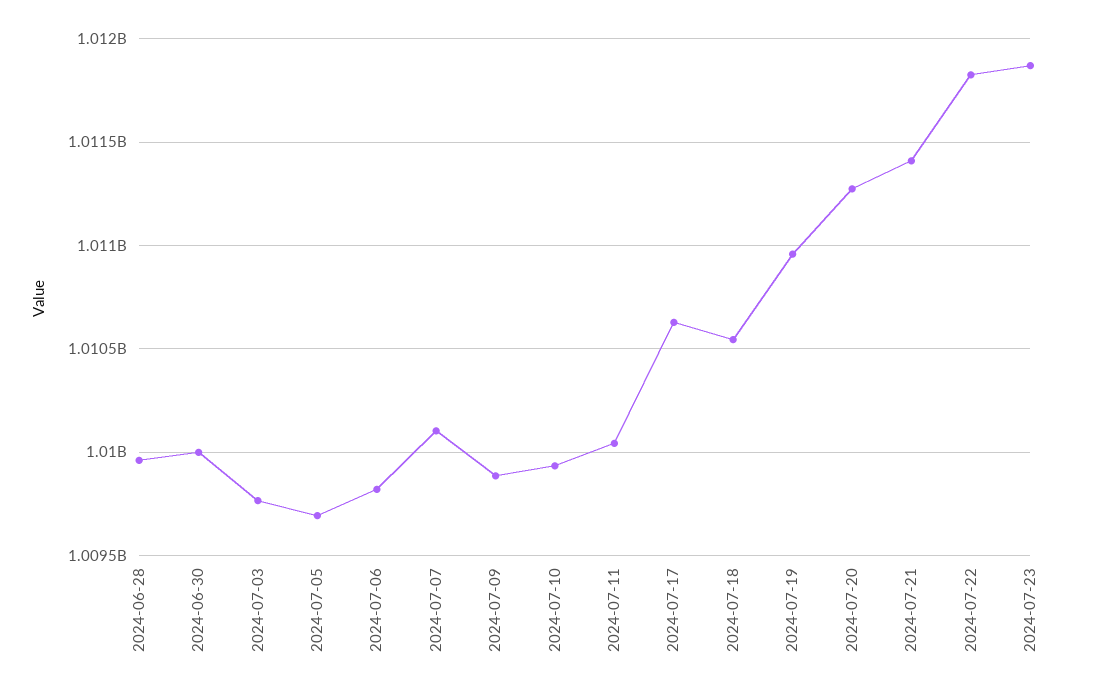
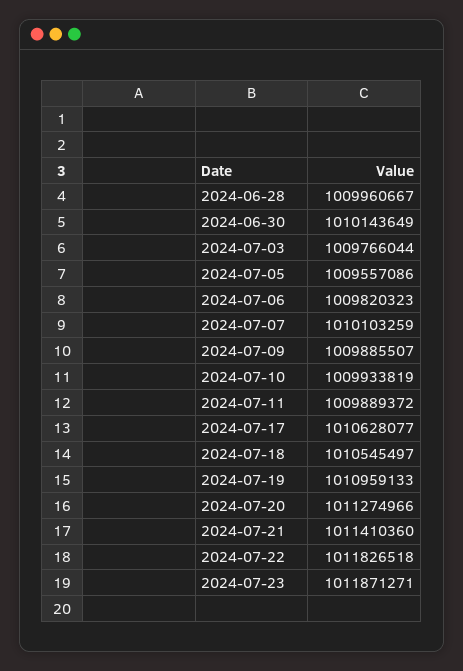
  {
    "2024-06-28": 1009960667,
-   "2024-06-30": 1010000000,
+   "2024-06-30": 1010143649,
    "2024-07-03": 1009766044,
-   "2024-07-05": 1009700000,
+   "2024-07-05": 1009557086,
    "2024-07-06": 1009820323,
    "2024-07-07": 1010103259,
    "2024-07-09": 1009885507,
    "2024-07-10": 1009933819,
-   "2024-07-11": 1010050000,
+   "2024-07-11": 1009889372,
    "2024-07-17": 1010628077,
    "2024-07-18": 1010545497,
    "2024-07-19": 1010959133,
    "2024-07-20": 1011274966,
    "2024-07-21": 1011410360,
    "2024-07-22": 1011826518,
    "2024-07-23": 1011871271
  }

